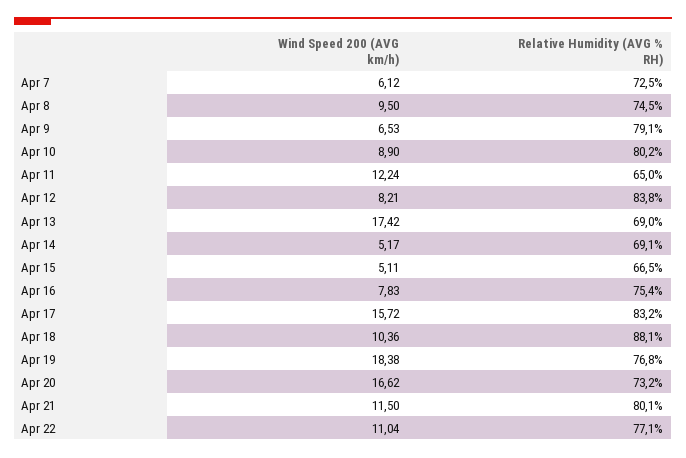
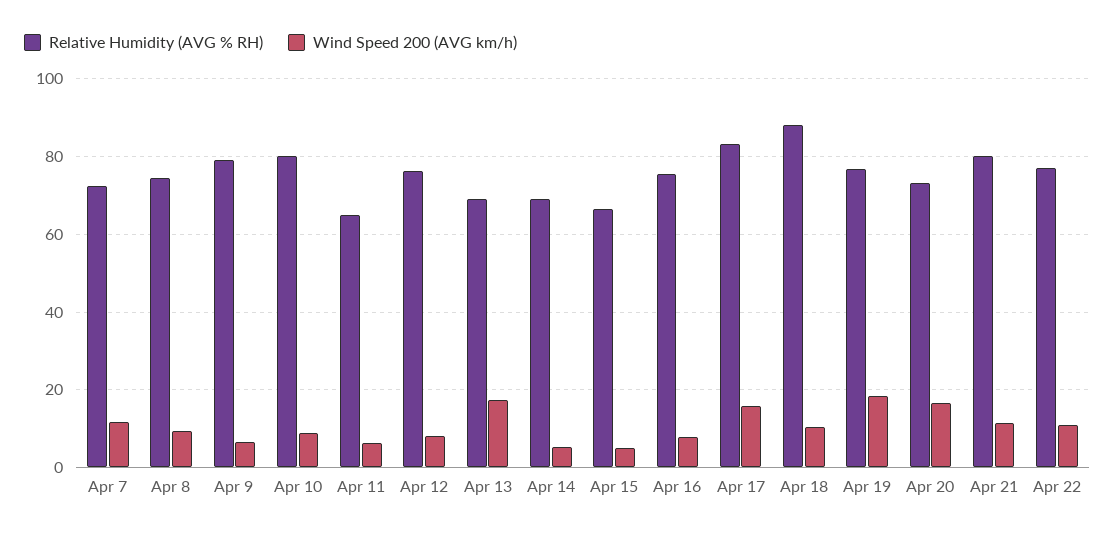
  {
    "Wind Speed 200 (AVG km/h)": {
-     "Apr 7": 6.12,
+     "Apr 7": 12,
      "Apr 8": 9.5,
      "Apr 9": 6.53,
      "Apr 10": 8.9,
-     "Apr 11": 12.24,
+     "Apr 11": 6,
      "Apr 12": 8.21,
      "Apr 13": 17.42,
      "Apr 14": 5.17,
      "Apr 15": 5.11,
      "Apr 16": 7.83,
      "Apr 17": 15.72,
      "Apr 18": 10.36,
      "Apr 19": 18.38,
      "Apr 20": 16.62,
      "Apr 21": 11.5,
      "Apr 22": 11.04
    },
    "Relative Humidity (AVG % RH)": {
      "Apr 7": 72.5,
      "Apr 8": 74.5,
      "Apr 9": 79.1,
      "Apr 10": 80.2,
      "Apr 11": 65,
-     "Apr 12": 83.8,
+     "Apr 12": 76,
      "Apr 13": 69,
      "Apr 14": 69.1,
      "Apr 15": 66.5,
      "Apr 16": 75.4,
      "Apr 17": 83.2,
      "Apr 18": 88.1,
      "Apr 19": 76.8,
      "Apr 20": 73.2,
      "Apr 21": 80.1,
      "Apr 22": 77.1
    }
  }

